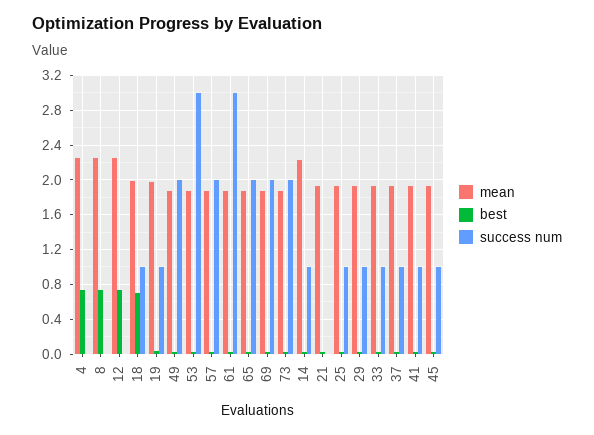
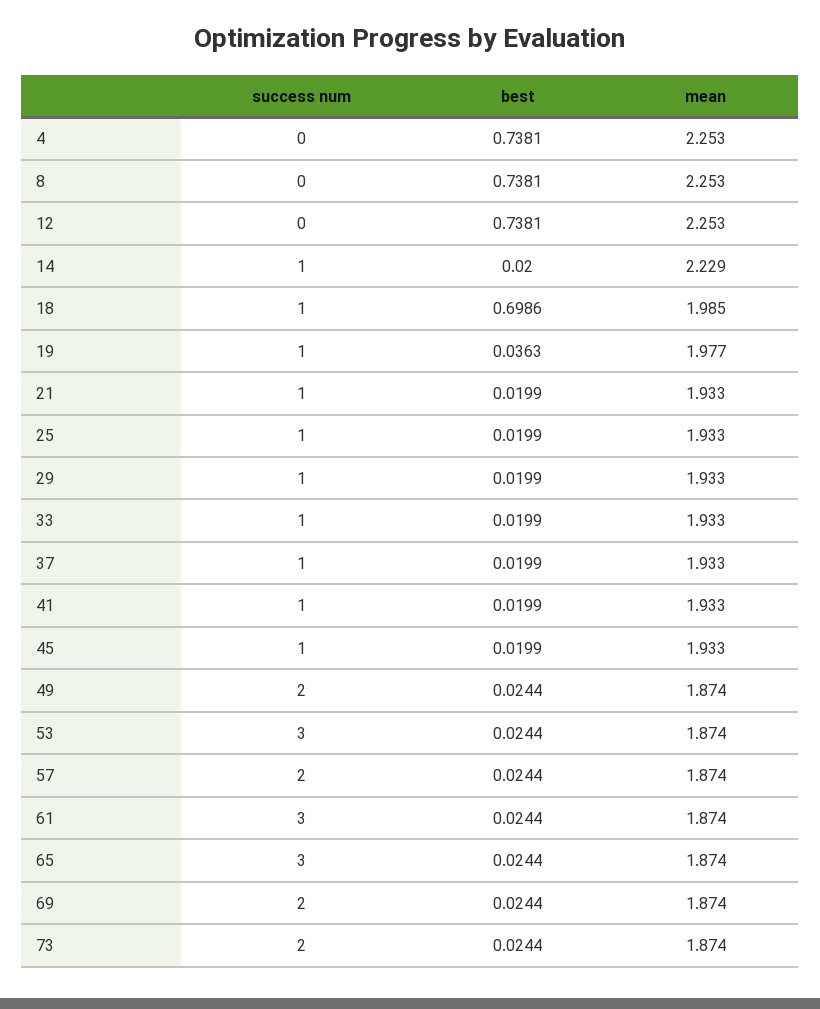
  {
    "mean": {
      "4": 2.253,
      "8": 2.253,
      "12": 2.253,
      "18": 1.985,
      "19": 1.977,
      "49": 1.874,
      "53": 1.874,
      "57": 1.874,
      "61": 1.874,
      "65": 1.874,
      "69": 1.874,
      "73": 1.874,
      "14": 2.229,
      "21": 1.933,
      "25": 1.933,
      "29": 1.933,
      "33": 1.933,
      "37": 1.933,
      "41": 1.933,
      "45": 1.933
    },
    "best": {
      "4": 0.7381,
      "8": 0.7381,
      "12": 0.7381,
      "18": 0.6986,
      "19": 0.0363,
      "49": 0.0244,
      "53": 0.0244,
      "57": 0.0244,
      "61": 0.0244,
      "65": 0.0244,
      "69": 0.0244,
      "73": 0.0244,
      "14": 0.02,
      "21": 0.0199,
      "25": 0.0199,
      "29": 0.0199,
      "33": 0.0199,
      "37": 0.0199,
      "41": 0.0199,
      "45": 0.0199
    },
    "success num": {
      "4": 0,
      "8": 0,
      "12": 0,
      "18": 1,
      "19": 1,
      "49": 2,
      "53": 3,
      "57": 2,
      "61": 3,
-     "65": 2,
+     "65": 3,
      "69": 2,
      "73": 2,
      "14": 1,
-     "21": 0,
+     "21": 1,
      "25": 1,
      "29": 1,
      "33": 1,
      "37": 1,
      "41": 1,
      "45": 1
    }
  }

